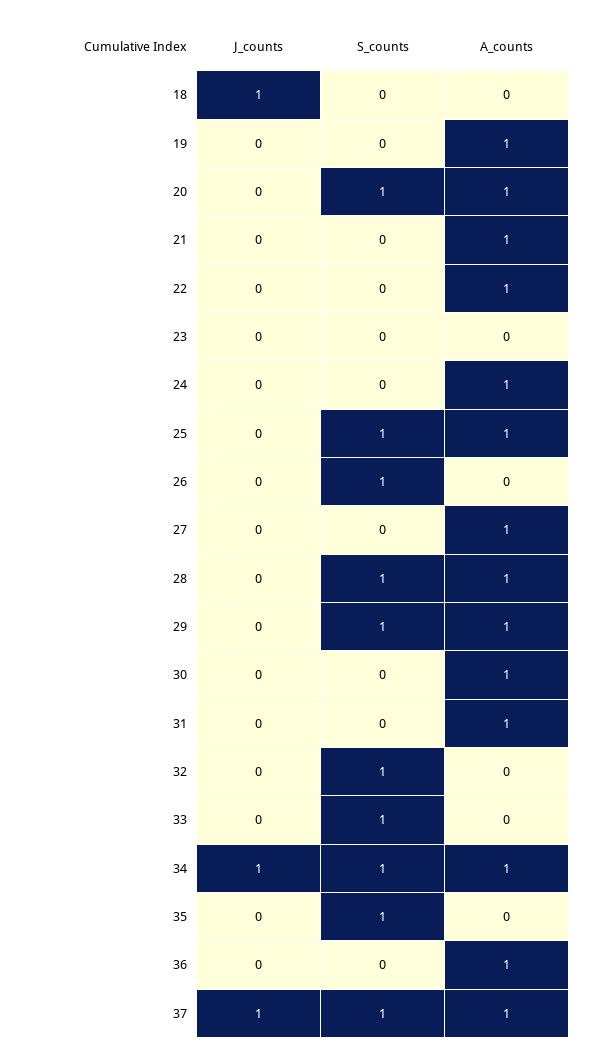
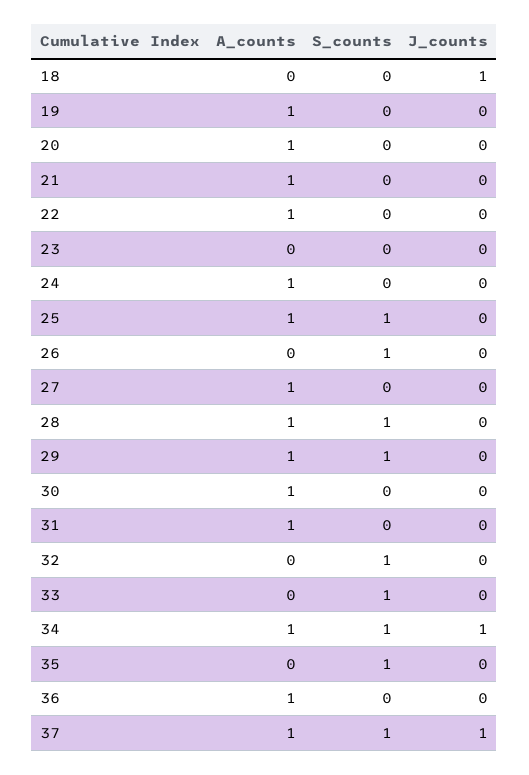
  {
    "J_counts": {
      "18": 1,
      "19": 0,
      "20": 0,
      "21": 0,
      "22": 0,
      "23": 0,
      "24": 0,
      "25": 0,
      "26": 0,
      "27": 0,
      "28": 0,
      "29": 0,
      "30": 0,
      "31": 0,
      "32": 0,
      "33": 0,
      "34": 1,
      "35": 0,
      "36": 0,
      "37": 1
    },
    "S_counts": {
      "18": 0,
      "19": 0,
-     "20": 1,
+     "20": 0,
      "21": 0,
      "22": 0,
      "23": 0,
      "24": 0,
      "25": 1,
      "26": 1,
      "27": 0,
      "28": 1,
      "29": 1,
      "30": 0,
      "31": 0,
      "32": 1,
      "33": 1,
      "34": 1,
      "35": 1,
      "36": 0,
      "37": 1
    },
    "A_counts": {
      "18": 0,
      "19": 1,
      "20": 1,
      "21": 1,
      "22": 1,
      "23": 0,
      "24": 1,
      "25": 1,
      "26": 0,
      "27": 1,
      "28": 1,
      "29": 1,
      "30": 1,
      "31": 1,
      "32": 0,
      "33": 0,
      "34": 1,
      "35": 0,
      "36": 1,
      "37": 1
    }
  }

